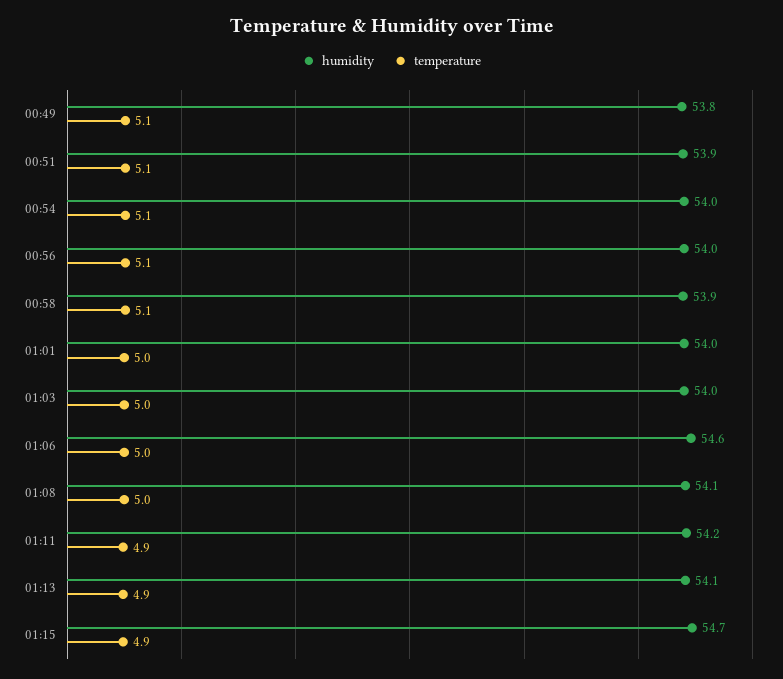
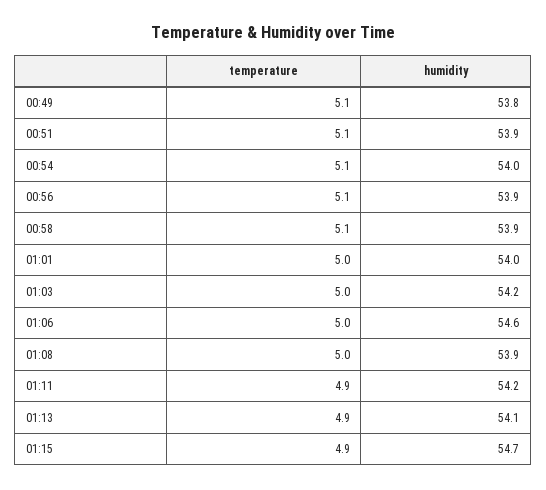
  {
    "humidity": {
      "00:49": 53.8,
      "00:51": 53.9,
      "00:54": 54,
-     "00:56": 54,
+     "00:56": 53.9,
      "00:58": 53.9,
      "01:01": 54,
-     "01:03": 54,
+     "01:03": 54.2,
      "01:06": 54.6,
-     "01:08": 54.1,
+     "01:08": 53.9,
      "01:11": 54.2,
      "01:13": 54.1,
      "01:15": 54.7
    },
    "temperature": {
      "00:49": 5.1,
      "00:51": 5.1,
      "00:54": 5.1,
      "00:56": 5.1,
      "00:58": 5.1,
      "01:01": 5,
      "01:03": 5,
      "01:06": 5,
      "01:08": 5,
      "01:11": 4.9,
      "01:13": 4.9,
      "01:15": 4.9
    }
  }

